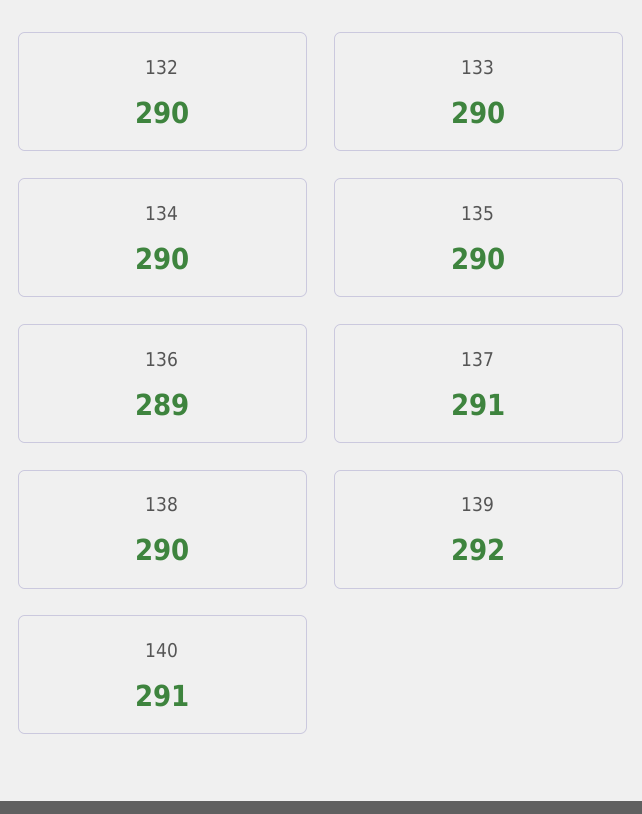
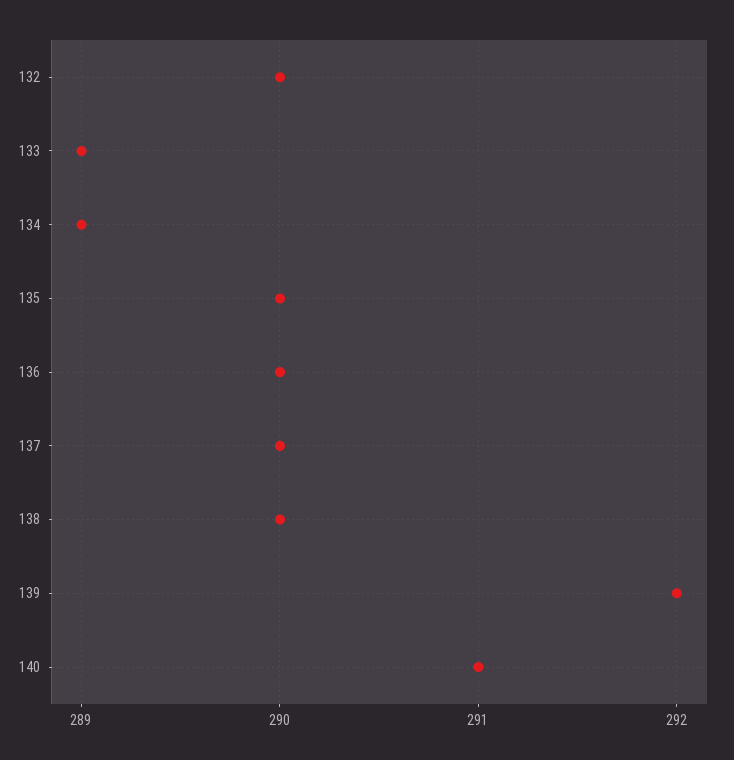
  {
    "132": 290,
-   "133": 290,
+   "133": 289,
-   "134": 290,
+   "134": 289,
    "135": 290,
-   "136": 289,
+   "136": 290,
-   "137": 291,
+   "137": 290,
    "138": 290,
    "139": 292,
    "140": 291
  }

